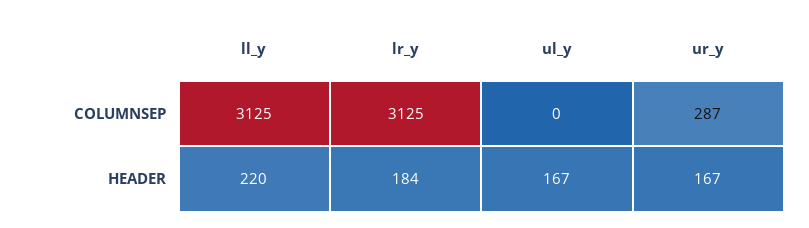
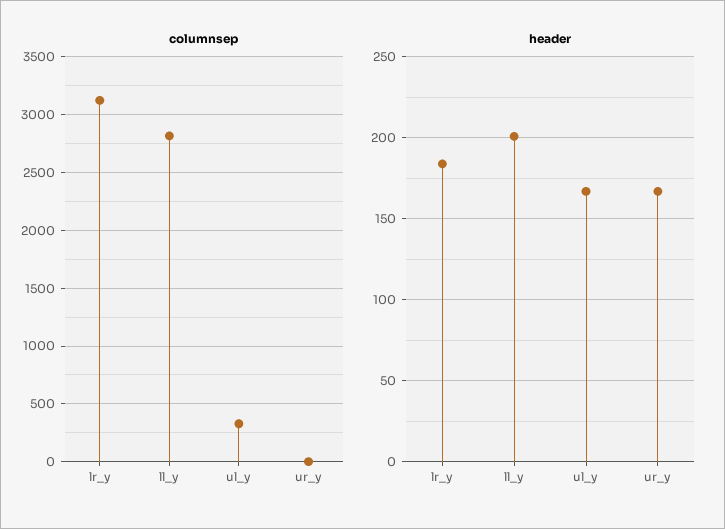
  {
    "COLUMNSEP": {
-     "ll_y": 3125,
+     "ll_y": 2800,
      "lr_y": 3125,
-     "ul_y": 0,
+     "ul_y": 300,
-     "ur_y": 287
+     "ur_y": 0
    },
    "HEADER": {
-     "ll_y": 220,
+     "ll_y": 200,
      "lr_y": 184,
      "ul_y": 167,
      "ur_y": 167
    }
  }

